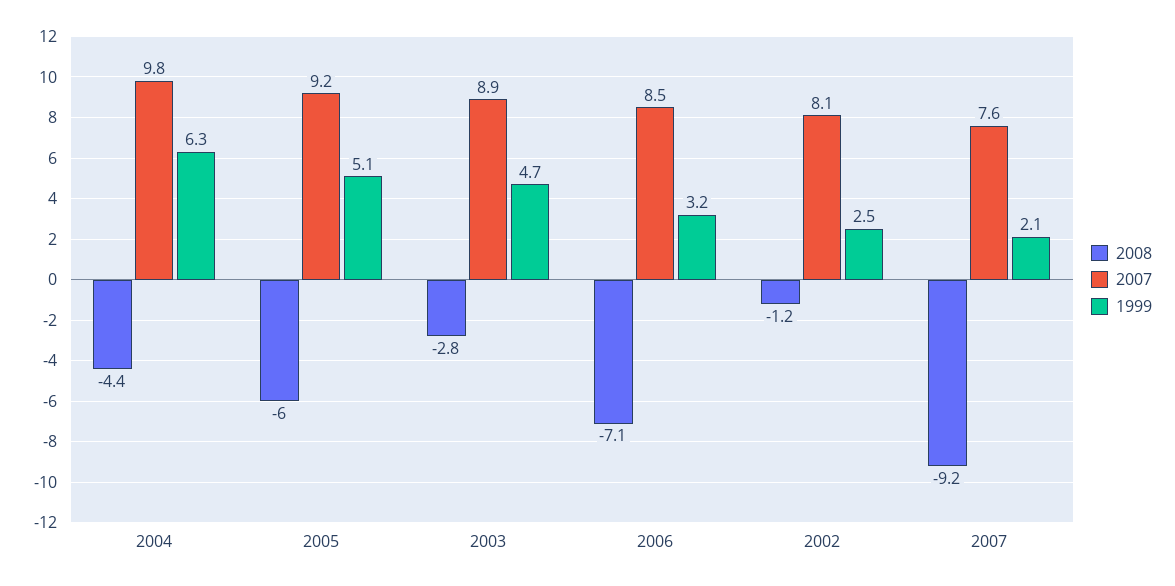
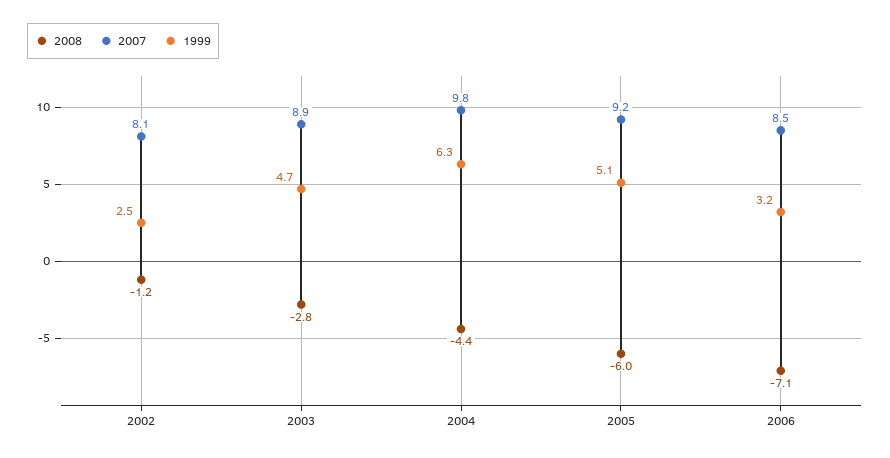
  {
    "2008": {
      "2004": -4.4,
      "2005": -6,
      "2003": -2.8,
      "2006": -7.1,
-     "2002": -1.2,
+     "2002": -1.2
-     "2007": -9.2
    },
    "2007": {
      "2004": 9.8,
      "2005": 9.2,
      "2003": 8.9,
      "2006": 8.5,
-     "2002": 8.1,
+     "2002": 8.1
-     "2007": 7.6
    },
    "1999": {
      "2004": 6.3,
      "2005": 5.1,
      "2003": 4.7,
      "2006": 3.2,
-     "2002": 2.5,
+     "2002": 2.5
-     "2007": 2.1
    }
  }

